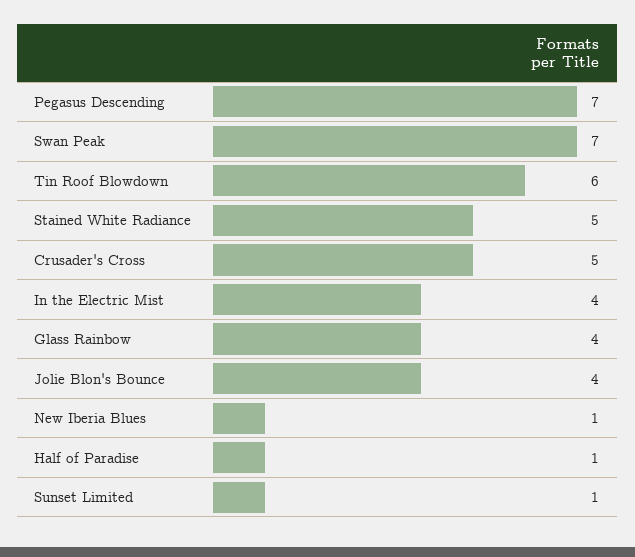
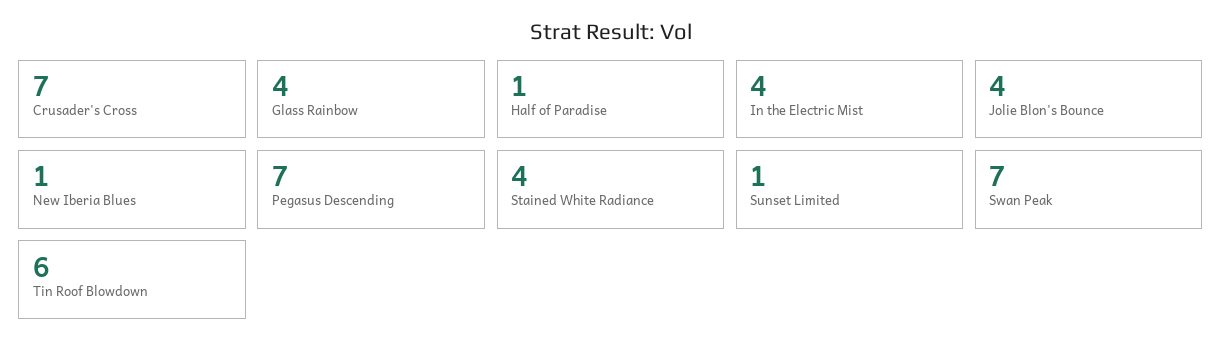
  {
    "Pegasus Descending": 7,
    "Swan Peak": 7,
    "Tin Roof Blowdown": 6,
-   "Stained White Radiance": 5,
+   "Stained White Radiance": 4,
-   "Crusader's Cross": 5,
+   "Crusader's Cross": 7,
    "In the Electric Mist": 4,
    "Glass Rainbow": 4,
    "Jolie Blon's Bounce": 4,
    "New Iberia Blues": 1,
    "Half of Paradise": 1,
    "Sunset Limited": 1
  }

